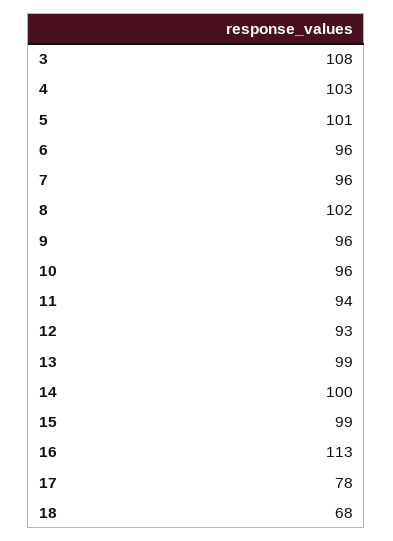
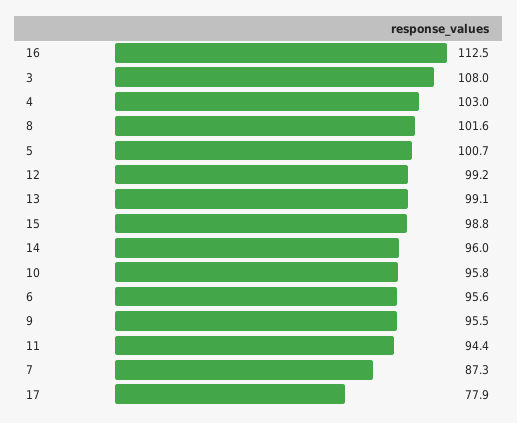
  {
    "3": 108,
    "4": 103,
    "5": 100.7,
    "6": 95.6,
-   "7": 96,
+   "7": 87.3,
    "8": 101.6,
    "9": 95.5,
    "10": 95.8,
    "11": 94.4,
-   "12": 93,
+   "12": 99.2,
    "13": 99.1,
-   "14": 100,
+   "14": 96,
    "15": 98.8,
    "16": 112.5,
-   "17": 77.9,
+   "17": 77.9
-   "18": 68
  }

